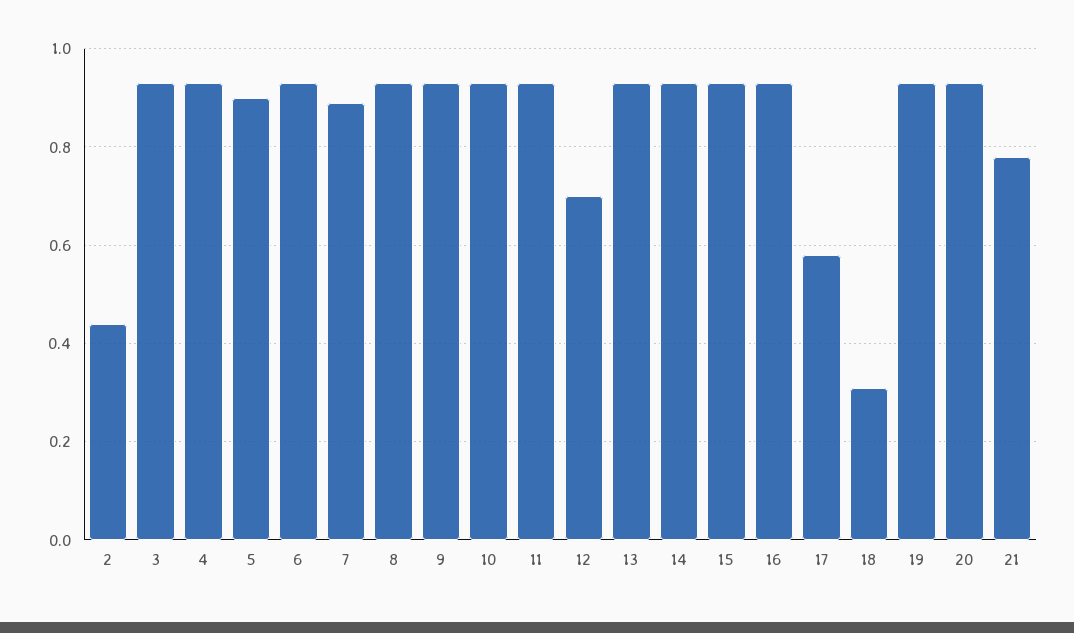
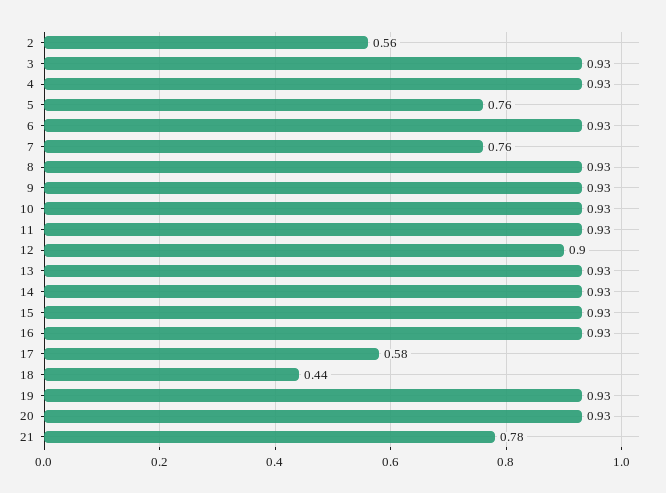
  {
-   "2": 0.45,
+   "2": 0.56,
    "3": 0.93,
    "4": 0.93,
-   "5": 0.9,
+   "5": 0.76,
    "6": 0.93,
-   "7": 0.9,
+   "7": 0.76,
    "8": 0.93,
    "9": 0.93,
    "10": 0.93,
    "11": 0.93,
-   "12": 0.7,
+   "12": 0.9,
    "13": 0.93,
    "14": 0.93,
    "15": 0.93,
    "16": 0.93,
    "17": 0.58,
-   "18": 0.3,
+   "18": 0.44,
    "19": 0.93,
    "20": 0.93,
    "21": 0.78
  }

